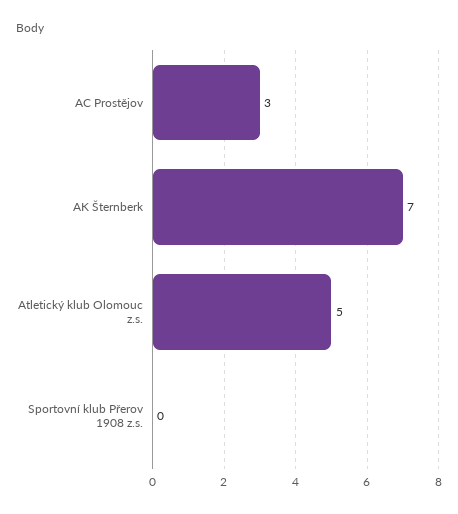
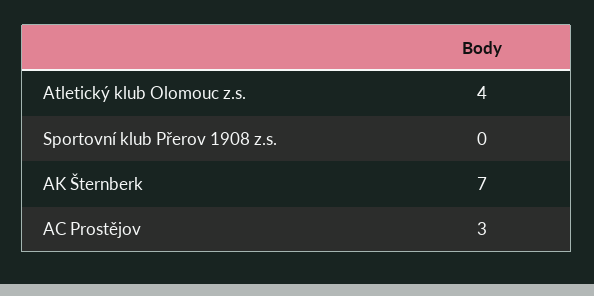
  {
    "AC Prostějov": 3,
    "AK Šternberk": 7,
-   "Atletický klub Olomouc z.s.": 5,
+   "Atletický klub Olomouc z.s.": 4,
    "Sportovní klub Přerov 1908 z.s.": 0
  }

